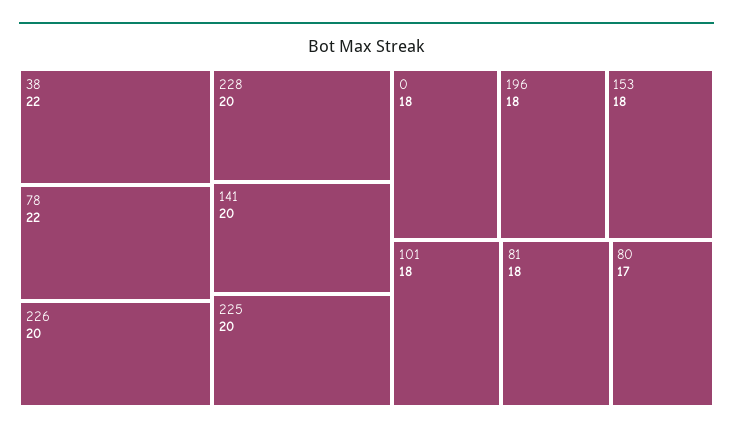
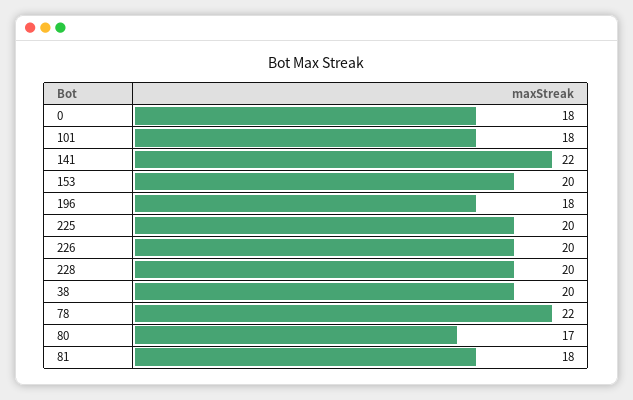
  {
-   "38": 22,
+   "38": 20,
    "78": 22,
    "226": 20,
    "228": 20,
-   "141": 20,
+   "141": 22,
    "225": 20,
    "0": 18,
    "196": 18,
-   "153": 18,
+   "153": 20,
    "101": 18,
    "81": 18,
    "80": 17
  }

